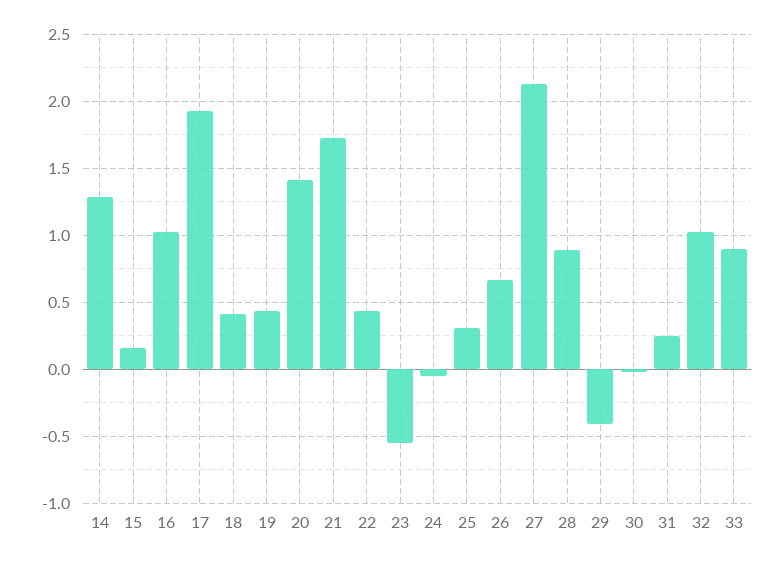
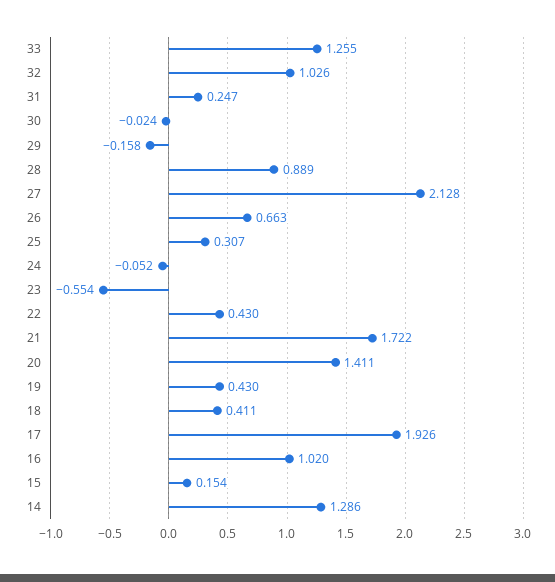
  {
    "14": 1.286,
    "15": 0.154,
    "16": 1.02,
    "17": 1.926,
    "18": 0.411,
    "19": 0.43,
    "20": 1.411,
    "21": 1.722,
    "22": 0.43,
    "23": -0.554,
    "24": -0.052,
    "25": 0.307,
    "26": 0.663,
    "27": 2.128,
    "28": 0.889,
-   "29": -0.4,
+   "29": -0.158,
    "30": -0.024,
    "31": 0.247,
    "32": 1.026,
-   "33": 0.9
+   "33": 1.255
  }

